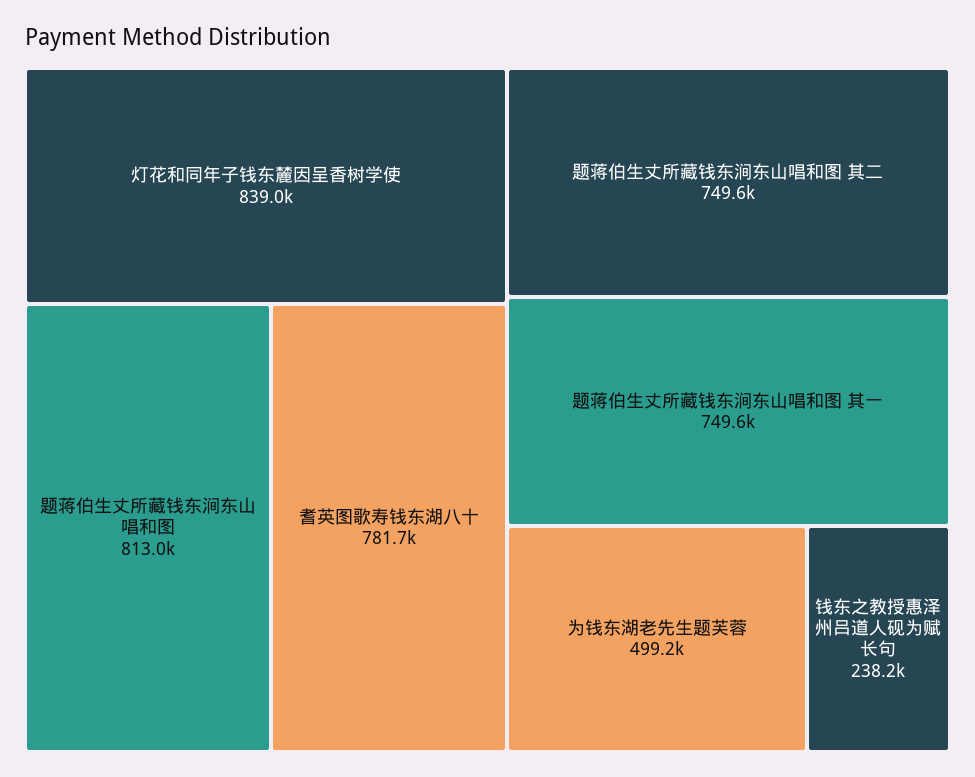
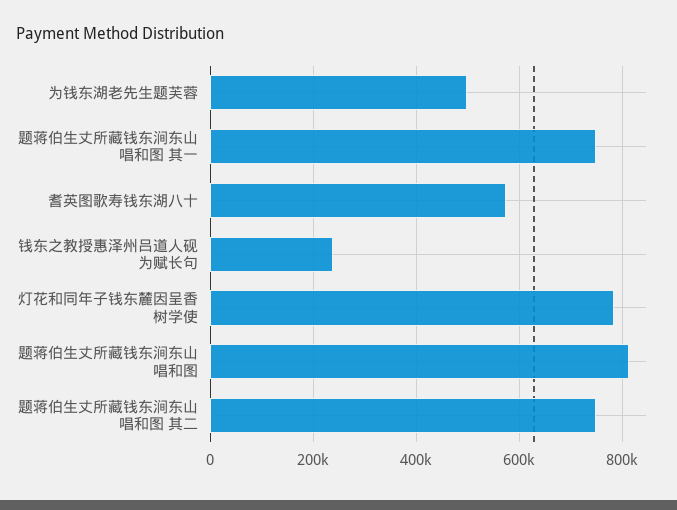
  {
-   "灯花和同年子钱东麓因呈香树学使": 839000,
+   "灯花和同年子钱东麓因呈香树学使": 780000,
    "题蒋伯生丈所藏钱东涧东山唱和图": 813000,
-   "耆英图歌寿钱东湖八十": 781700,
+   "耆英图歌寿钱东湖八十": 580000,
    "题蒋伯生丈所藏钱东涧东山唱和图 其二": 749600,
    "题蒋伯生丈所藏钱东涧东山唱和图 其一": 749600,
    "为钱东湖老先生题芙蓉": 499200,
    "钱东之教授惠泽州吕道人砚为赋长句": 238200
  }

